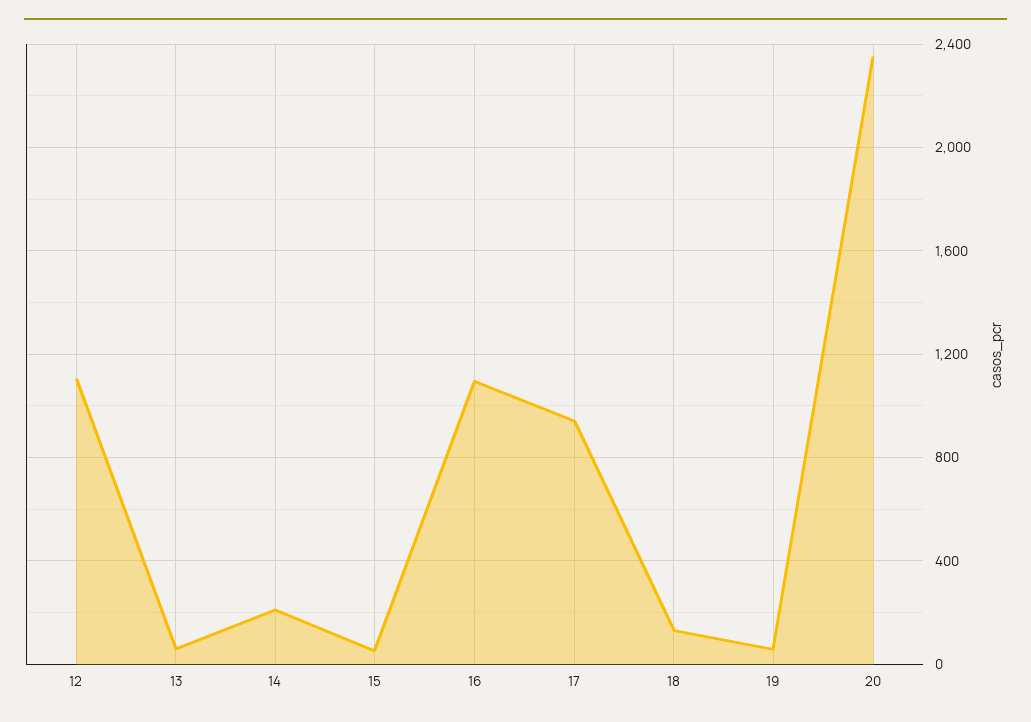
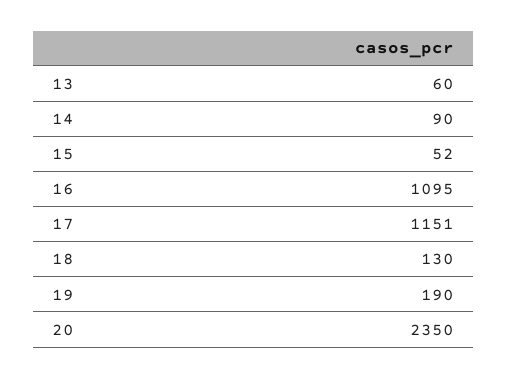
  {
-   "12": 1100,
    "13": 60,
-   "14": 200,
+   "14": 90,
    "15": 52,
    "16": 1095,
-   "17": 950,
+   "17": 1151,
    "18": 130,
-   "19": 50,
+   "19": 190,
    "20": 2350
  }

